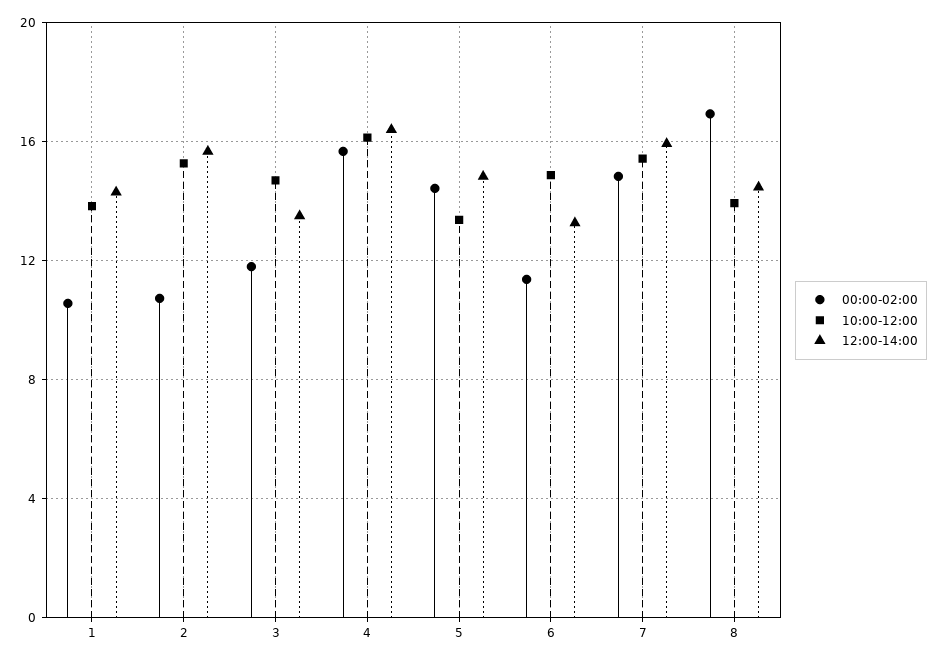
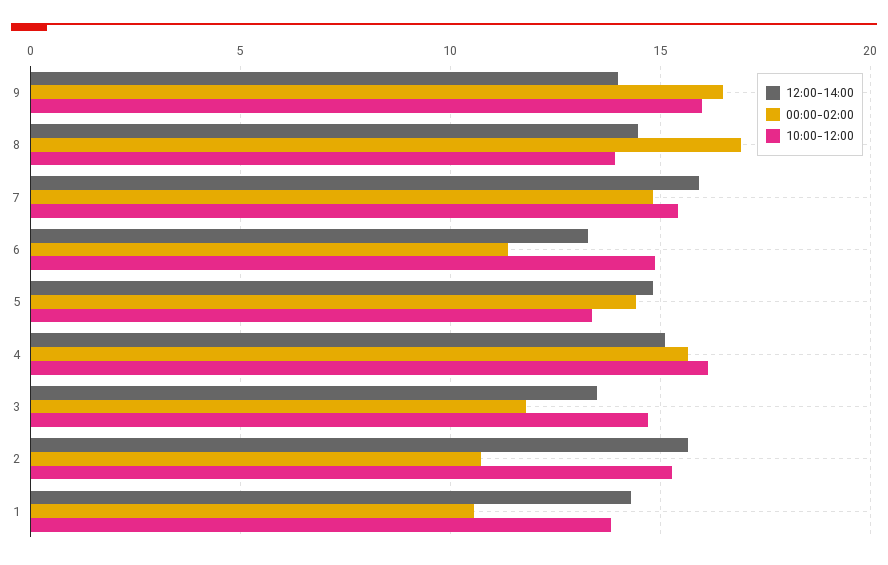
  {
    "00:00-02:00": {
      "1": 10.5,
      "2": 10.5,
      "3": 12,
      "4": 15.5,
      "5": 14.5,
      "6": 11.5,
      "7": 15,
-     "8": 17
+     "8": 17,
+     "9": 16.5
    },
    "10:00-12:00": {
      "1": 14,
      "2": 15.5,
      "3": 14.5,
      "4": 16,
      "5": 13.5,
      "6": 15,
      "7": 15.5,
-     "8": 14
+     "8": 14,
+     "9": 16
    },
    "12:00-14:00": {
      "1": 14.5,
      "2": 15.5,
      "3": 13.5,
-     "4": 16.5,
+     "4": 15,
      "5": 15,
      "6": 13.5,
      "7": 16,
-     "8": 14.5
+     "8": 14.5,
+     "9": 14
    }
  }

